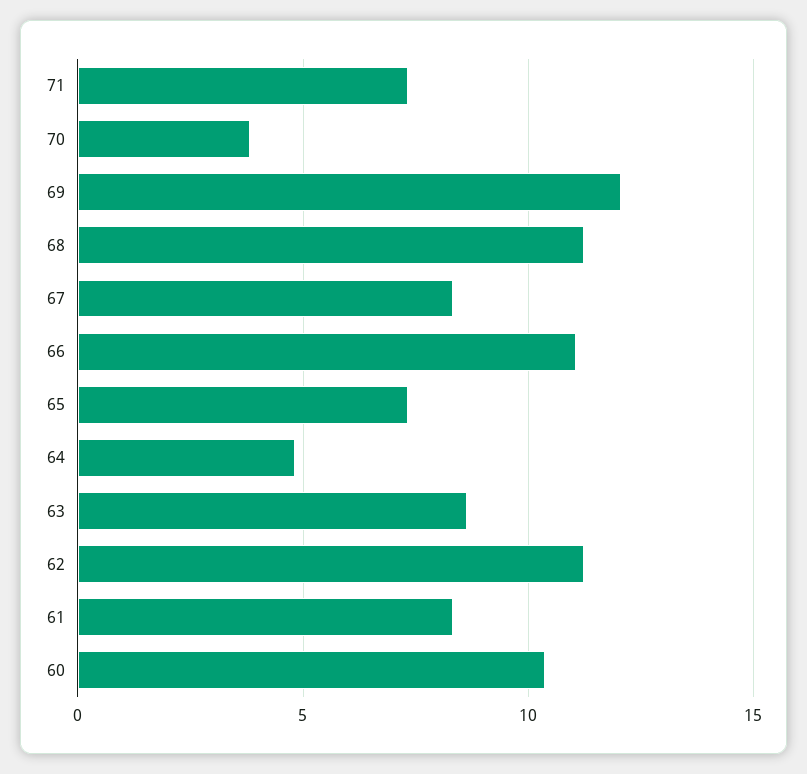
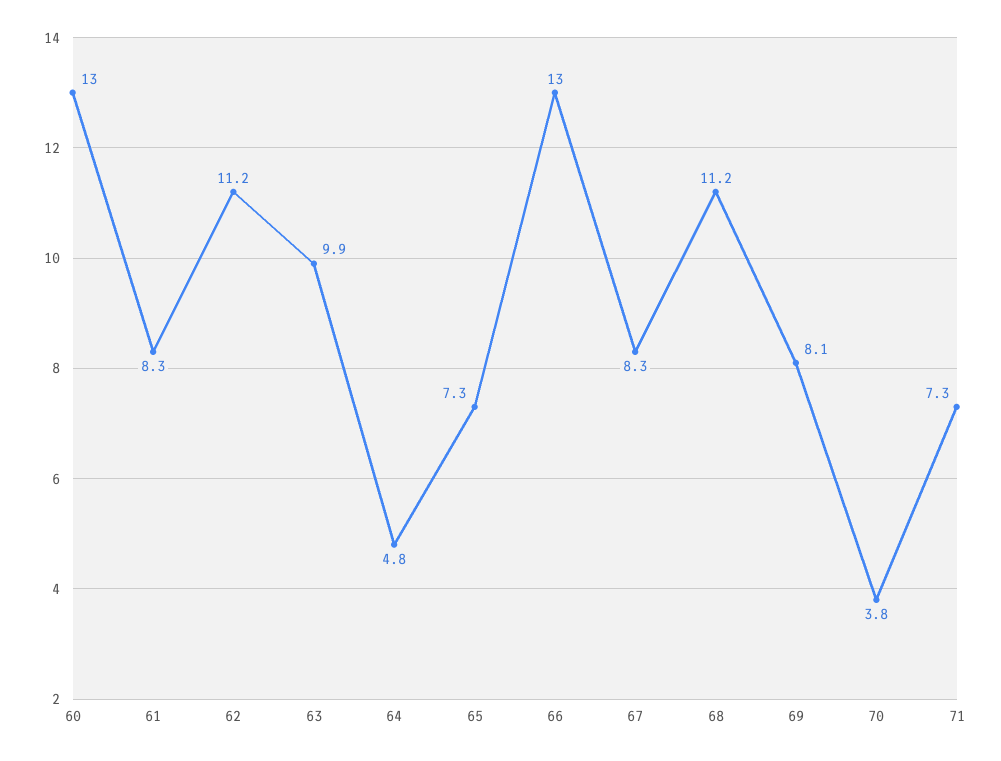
  {
    "71": 7.3,
    "70": 3.8,
-   "69": 12,
+   "69": 8.1,
    "68": 11.2,
    "67": 8.3,
-   "66": 11,
+   "66": 13,
    "65": 7.3,
    "64": 4.8,
-   "63": 8.5,
+   "63": 9.9,
    "62": 11.2,
    "61": 8.3,
-   "60": 10.5
+   "60": 13
  }

